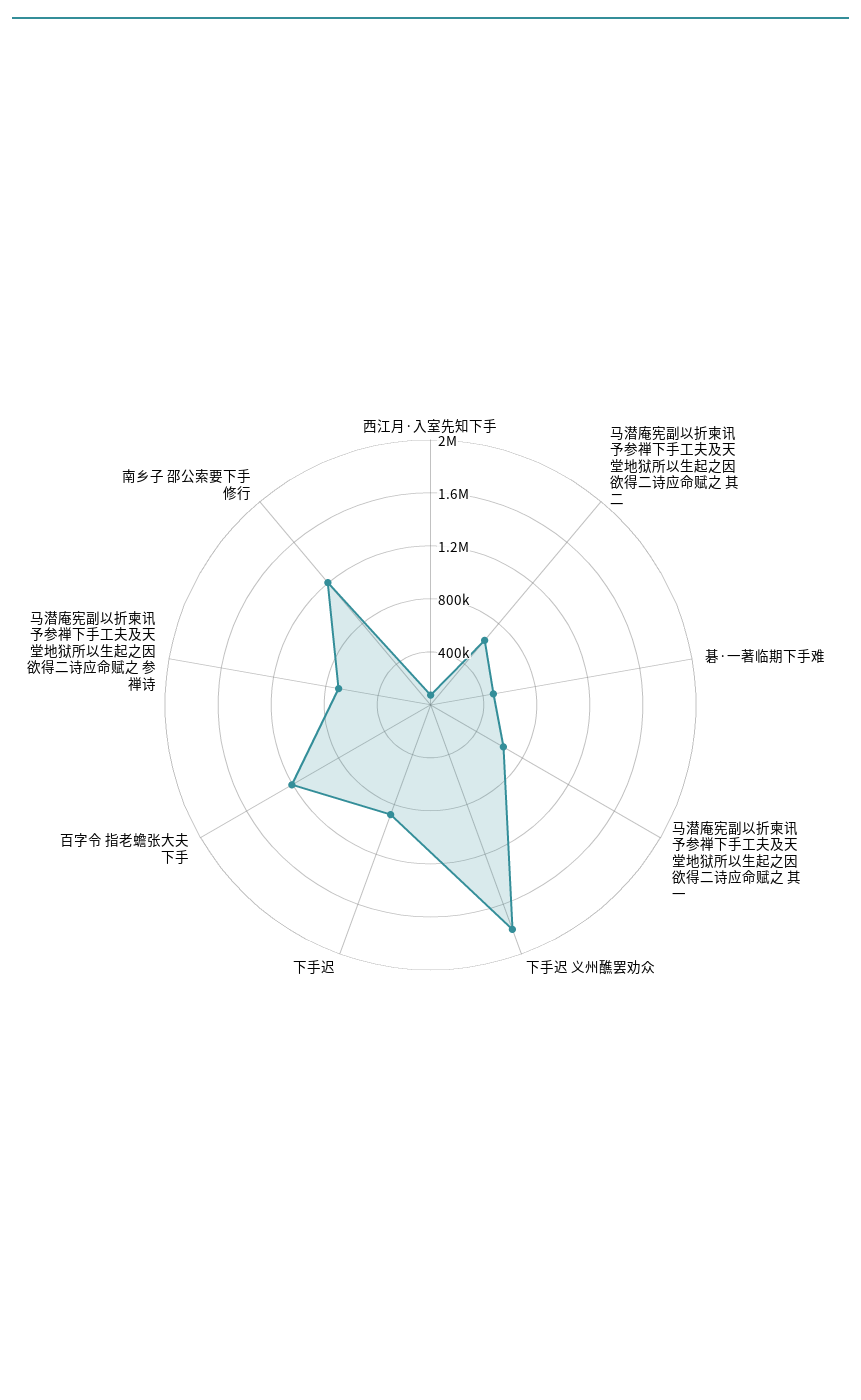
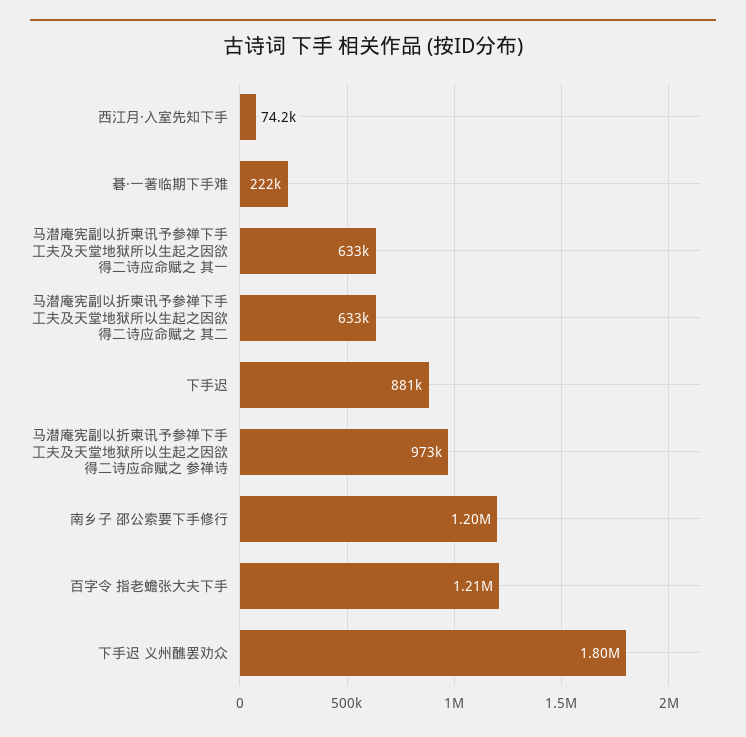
  {
    "西江月·入室先知下手": 74200,
    "马潜庵宪副以折柬讯予参禅下手工夫及天堂地狱所以生起之因欲得二诗应命赋之 其二": 633000,
-   "碁·一著临期下手难": 500000,
+   "碁·一著临期下手难": 222000,
    "马潜庵宪副以折柬讯予参禅下手工夫及天堂地狱所以生起之因欲得二诗应命赋之 其一": 633000,
    "下手迟 义州醮罢劝众": 1800000,
    "下手迟": 881000,
    "百字令 指老蟾张大夫下手": 1210000,
-   "马潜庵宪副以折柬讯予参禅下手工夫及天堂地狱所以生起之因欲得二诗应命赋之 参禅诗": 700000,
+   "马潜庵宪副以折柬讯予参禅下手工夫及天堂地狱所以生起之因欲得二诗应命赋之 参禅诗": 973000,
    "南乡子 邵公索要下手修行": 1200000
  }

